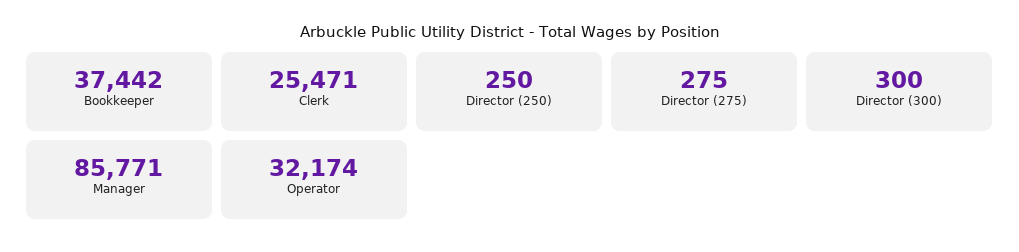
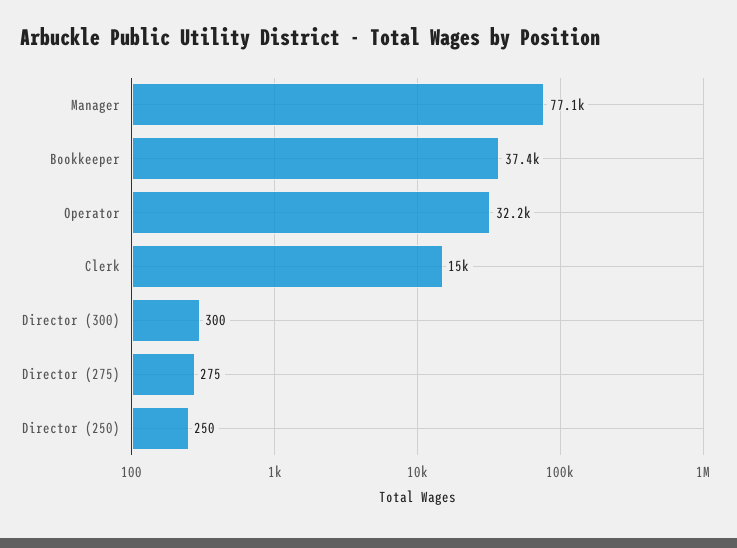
  {
    "Bookkeeper": 37442,
-   "Clerk": 25471,
+   "Clerk": 15000,
    "Director (250)": 250,
    "Director (275)": 275,
    "Director (300)": 300,
-   "Manager": 85771,
+   "Manager": 77100,
    "Operator": 32174
  }

